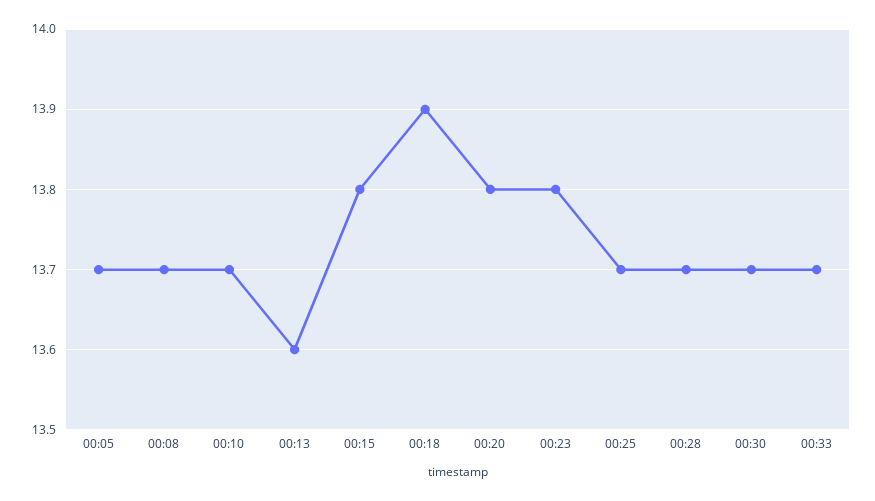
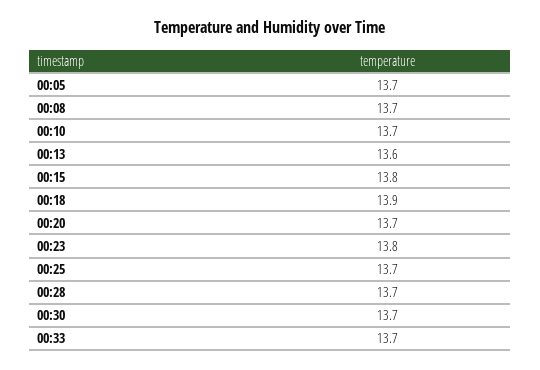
  {
    "00:05": 13.7,
    "00:08": 13.7,
    "00:10": 13.7,
    "00:13": 13.6,
    "00:15": 13.8,
    "00:18": 13.9,
-   "00:20": 13.8,
+   "00:20": 13.7,
    "00:23": 13.8,
    "00:25": 13.7,
    "00:28": 13.7,
    "00:30": 13.7,
    "00:33": 13.7
  }

